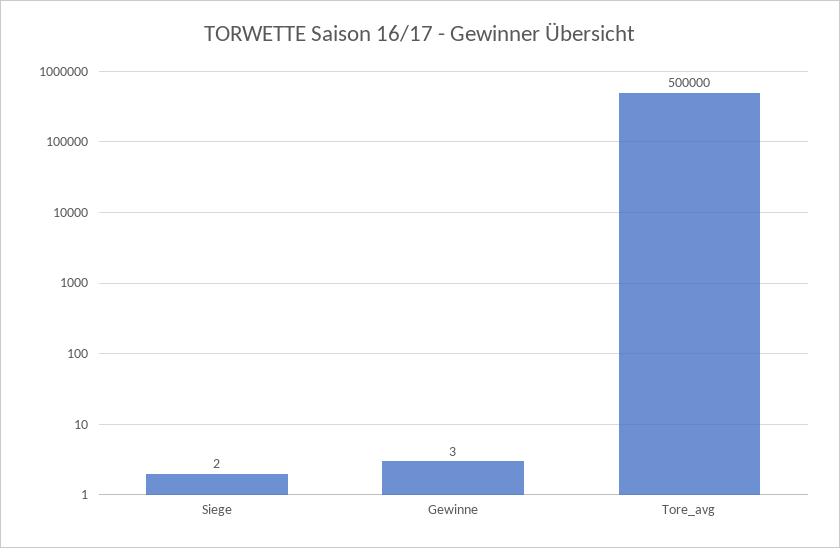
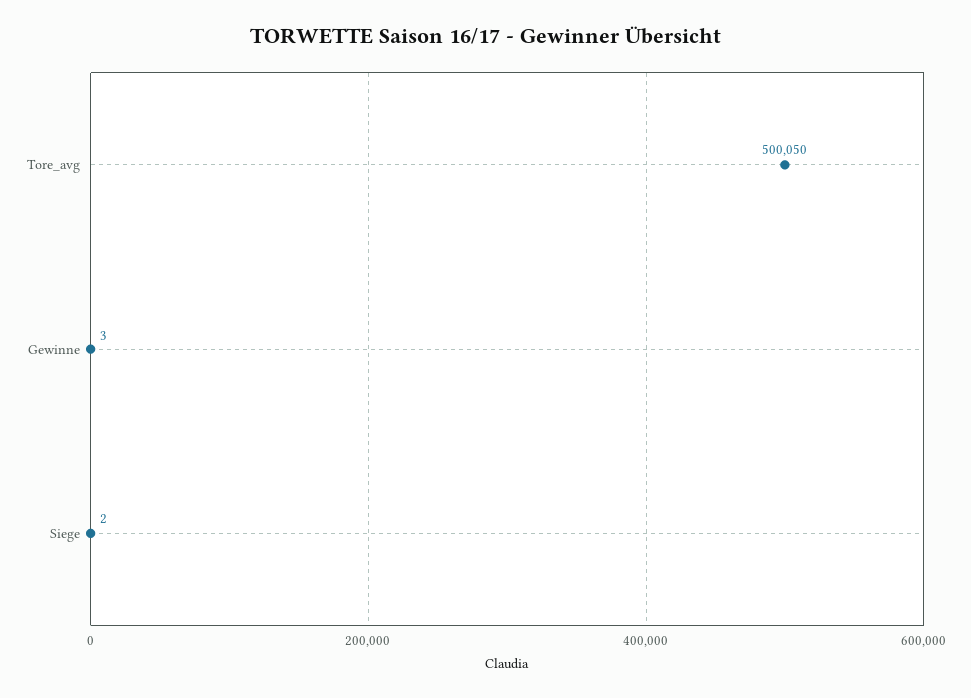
  {
    "Siege": 2,
    "Gewinne": 3,
-   "Tore_avg": 500000
+   "Tore_avg": 500050
  }

